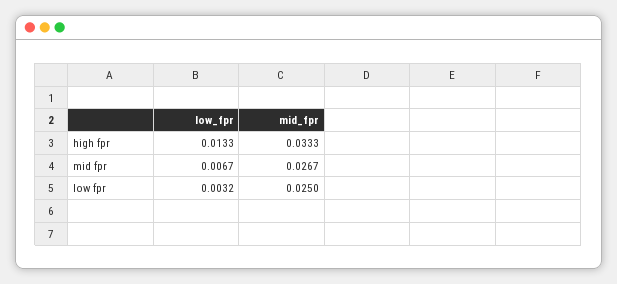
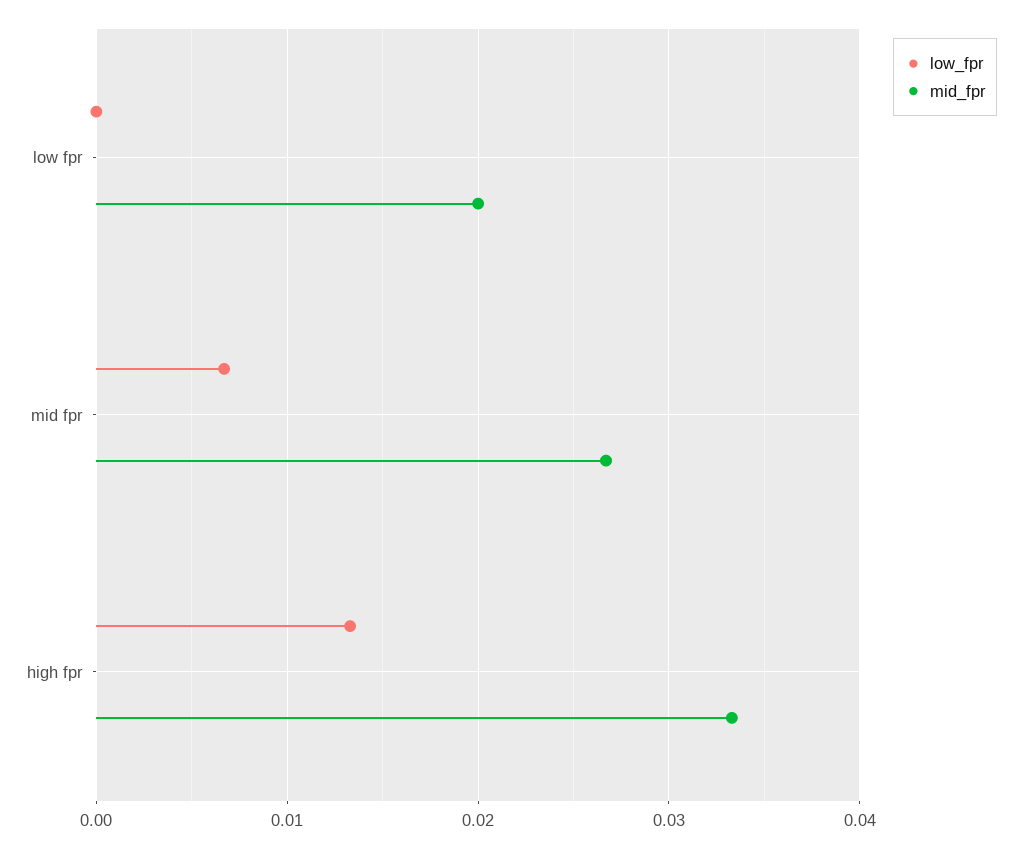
  {
    "low_fpr": {
      "high fpr": 0.0133,
      "mid fpr": 0.0067,
-     "low fpr": 0.0032
+     "low fpr": 0
    },
    "mid_fpr": {
      "high fpr": 0.0333,
      "mid fpr": 0.0267,
-     "low fpr": 0.025
+     "low fpr": 0.02
    }
  }

